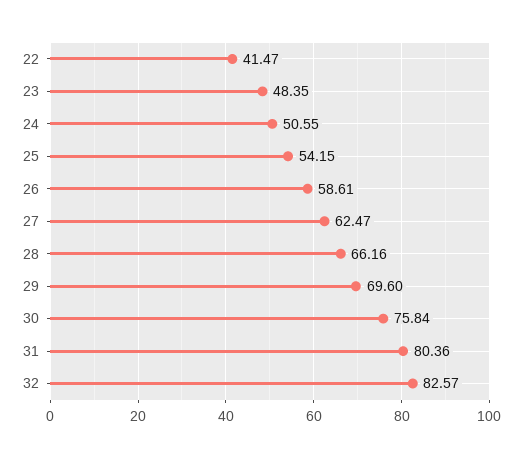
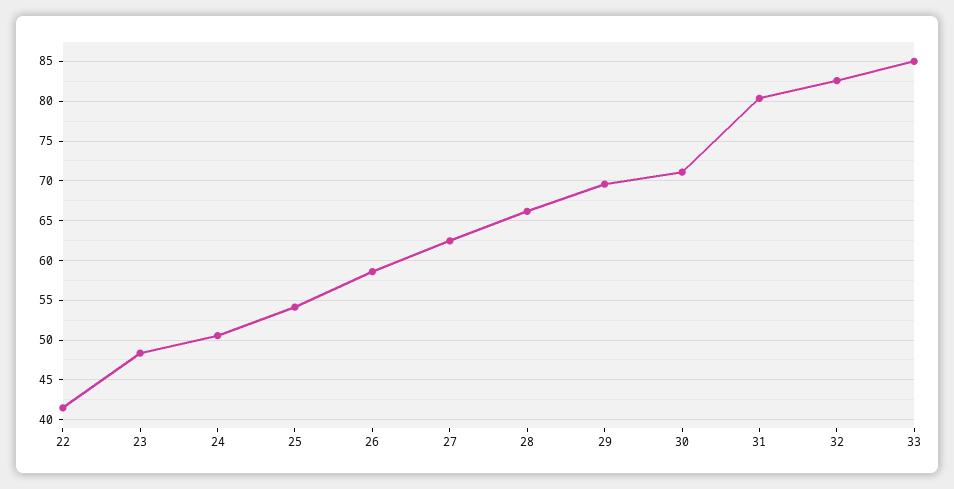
  {
    "22": 41.47,
    "23": 48.35,
    "24": 50.55,
    "25": 54.15,
    "26": 58.61,
    "27": 62.47,
    "28": 66.16,
    "29": 69.6,
-   "30": 75.84,
+   "30": 71,
    "31": 80.36,
-   "32": 82.57
+   "32": 82.57,
+   "33": 85
  }

